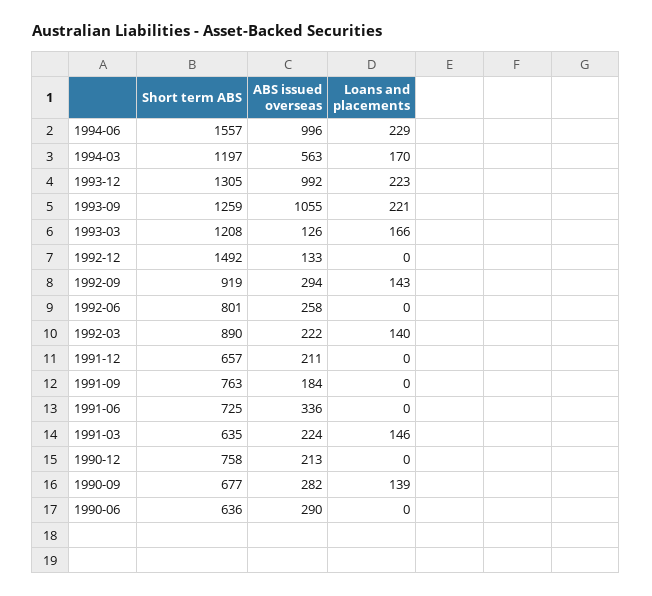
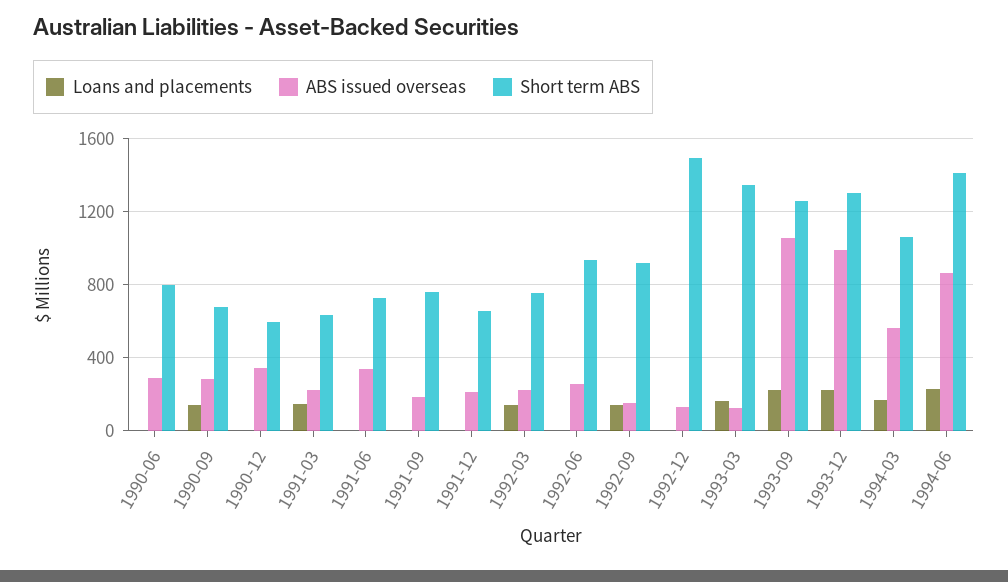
  {
    "Short term ABS": {
-     "1994-06": 1557,
+     "1994-06": 1400,
-     "1994-03": 1197,
+     "1994-03": 1050,
      "1993-12": 1305,
      "1993-09": 1259,
-     "1993-03": 1208,
+     "1993-03": 1350,
      "1992-12": 1492,
      "1992-09": 919,
-     "1992-06": 801,
+     "1992-06": 950,
-     "1992-03": 890,
+     "1992-03": 750,
      "1991-12": 657,
      "1991-09": 763,
      "1991-06": 725,
      "1991-03": 635,
-     "1990-12": 758,
+     "1990-12": 600,
      "1990-09": 677,
-     "1990-06": 636
+     "1990-06": 800
    },
    "ABS issued overseas": {
-     "1994-06": 996,
+     "1994-06": 850,
      "1994-03": 563,
      "1993-12": 992,
      "1993-09": 1055,
      "1993-03": 126,
      "1992-12": 133,
-     "1992-09": 294,
+     "1992-09": 150,
      "1992-06": 258,
      "1992-03": 222,
      "1991-12": 211,
      "1991-09": 184,
      "1991-06": 336,
      "1991-03": 224,
-     "1990-12": 213,
+     "1990-12": 350,
      "1990-09": 282,
      "1990-06": 290
    },
    "Loans and placements": {
      "1994-06": 229,
      "1994-03": 170,
      "1993-12": 223,
      "1993-09": 221,
      "1993-03": 166,
      "1992-12": 0,
      "1992-09": 143,
      "1992-06": 0,
      "1992-03": 140,
      "1991-12": 0,
      "1991-09": 0,
      "1991-06": 0,
      "1991-03": 146,
      "1990-12": 0,
      "1990-09": 139,
      "1990-06": 0
    }
  }

